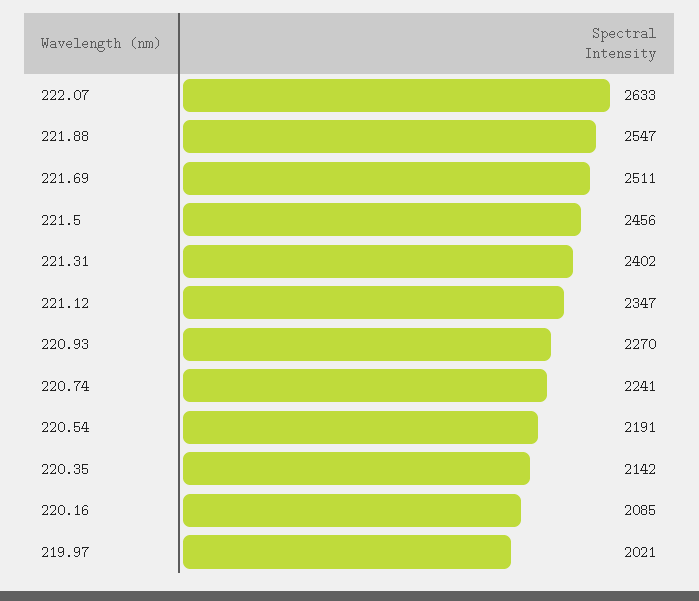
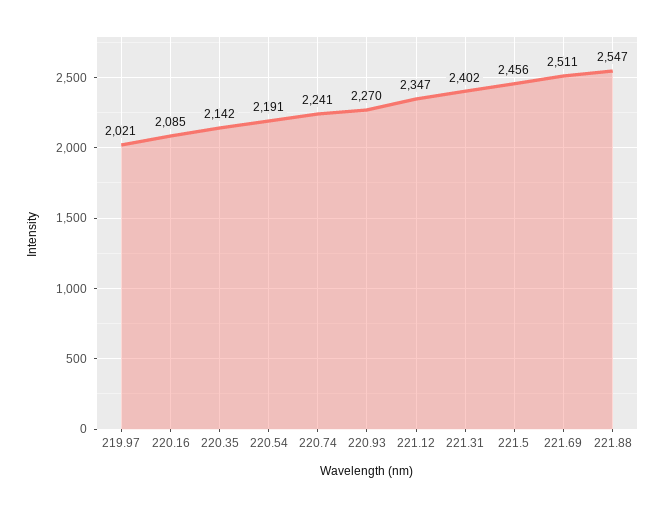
  {
-   "222.07": 2633,
    "221.88": 2547,
    "221.69": 2511,
    "221.5": 2456,
    "221.31": 2402,
    "221.12": 2347,
    "220.93": 2270,
    "220.74": 2241,
    "220.54": 2191,
    "220.35": 2142,
    "220.16": 2085,
    "219.97": 2021
  }

